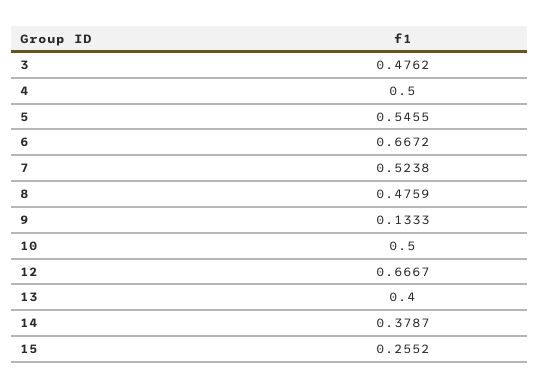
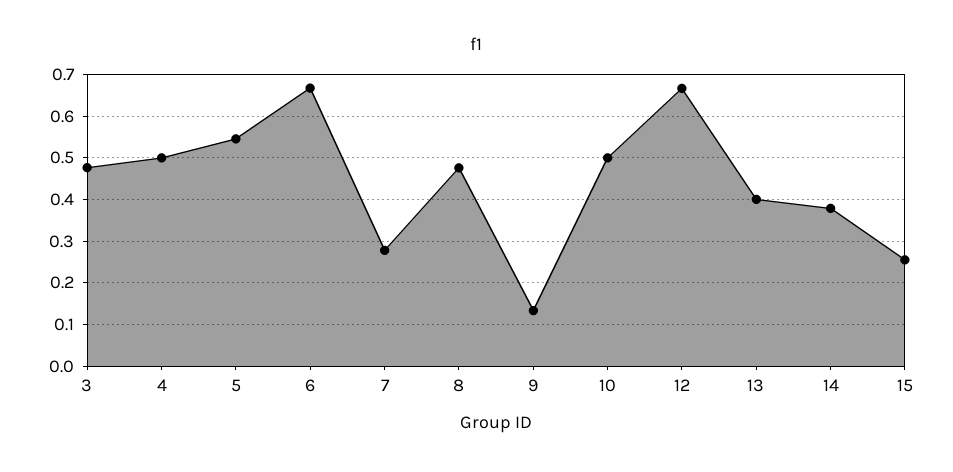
  {
    "3": 0.4762,
    "4": 0.5,
    "5": 0.5455,
    "6": 0.6672,
-   "7": 0.5238,
+   "7": 0.28,
    "8": 0.4759,
    "9": 0.1333,
    "10": 0.5,
    "12": 0.6667,
    "13": 0.4,
    "14": 0.3787,
    "15": 0.2552
  }

